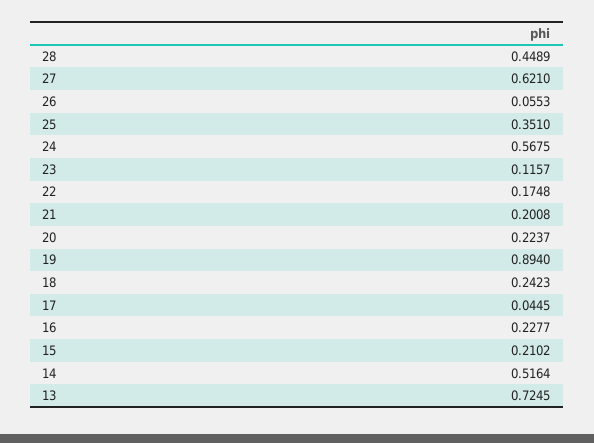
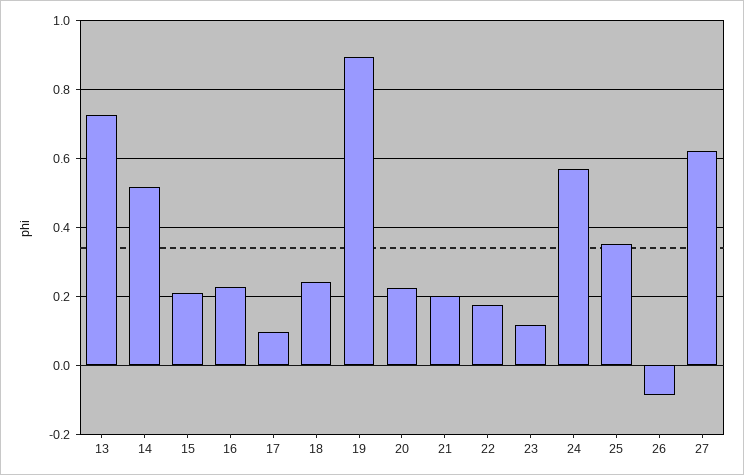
  {
-   "28": 0.4489,
    "27": 0.621,
-   "26": 0.0553,
+   "26": -0.08,
    "25": 0.351,
    "24": 0.5675,
    "23": 0.1157,
    "22": 0.1748,
    "21": 0.2008,
    "20": 0.2237,
    "19": 0.894,
    "18": 0.2423,
-   "17": 0.0445,
+   "17": 0.1,
    "16": 0.2277,
    "15": 0.2102,
    "14": 0.5164,
    "13": 0.7245
  }

